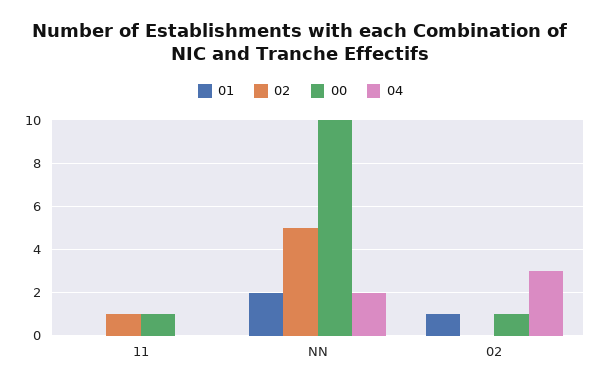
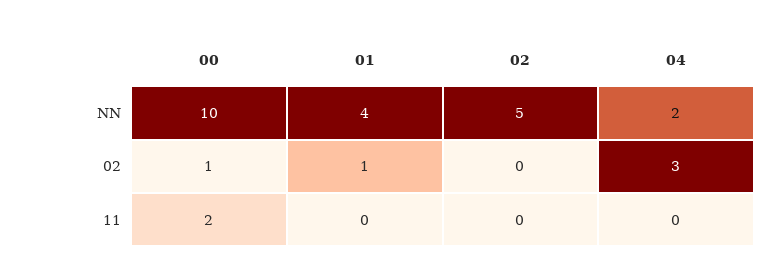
  {
    "01": {
      "11": 0,
-     "NN": 2,
+     "NN": 4,
      "02": 1
    },
    "02": {
-     "11": 1,
+     "11": 0,
      "NN": 5,
      "02": 0
    },
    "00": {
-     "11": 1,
+     "11": 2,
      "NN": 10,
      "02": 1
    },
    "04": {
      "11": 0,
      "NN": 2,
      "02": 3
    }
  }

